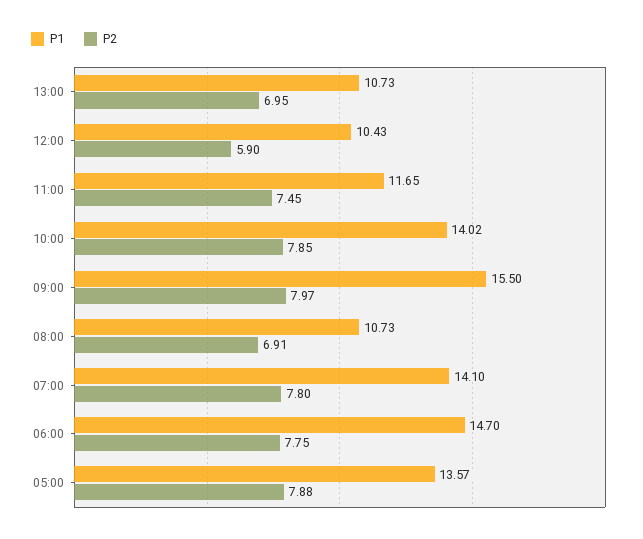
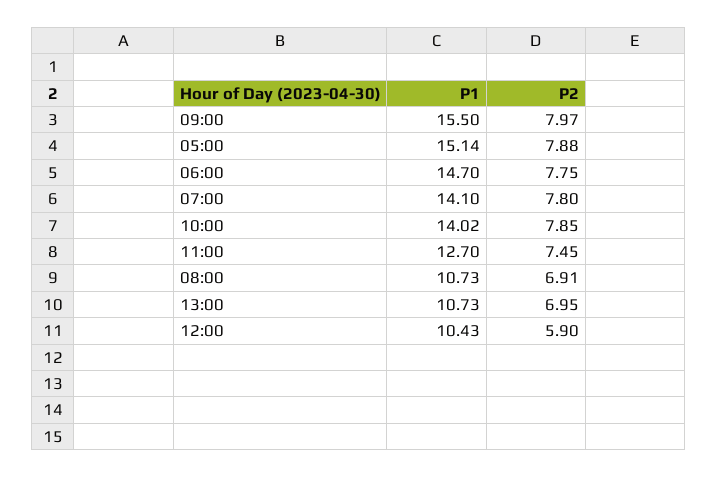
  {
    "P1": {
      "13:00": 10.73,
      "12:00": 10.43,
-     "11:00": 11.65,
+     "11:00": 12.7,
      "10:00": 14.02,
      "09:00": 15.5,
      "08:00": 10.73,
      "07:00": 14.1,
      "06:00": 14.7,
-     "05:00": 13.57
+     "05:00": 15.14
    },
    "P2": {
      "13:00": 6.95,
      "12:00": 5.9,
      "11:00": 7.45,
      "10:00": 7.85,
      "09:00": 7.97,
      "08:00": 6.91,
      "07:00": 7.8,
      "06:00": 7.75,
      "05:00": 7.88
    }
  }

